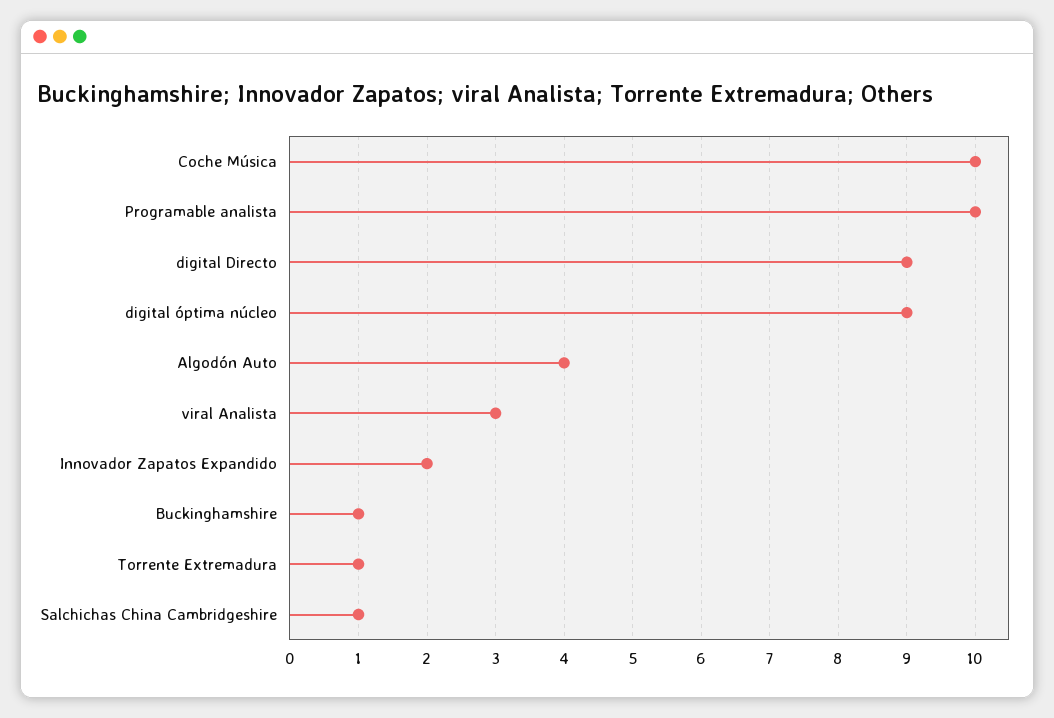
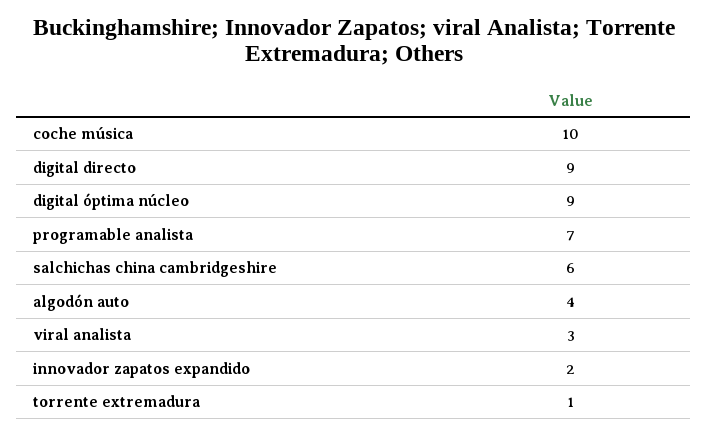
  {
    "Coche Música": 10,
-   "Programable analista": 10,
+   "Programable analista": 7,
    "digital Directo": 9,
    "digital óptima núcleo": 9,
    "Algodón Auto": 4,
    "viral Analista": 3,
    "Innovador Zapatos Expandido": 2,
-   "Buckinghamshire": 1,
    "Torrente Extremadura": 1,
-   "Salchichas China Cambridgeshire": 1
+   "Salchichas China Cambridgeshire": 6
  }

